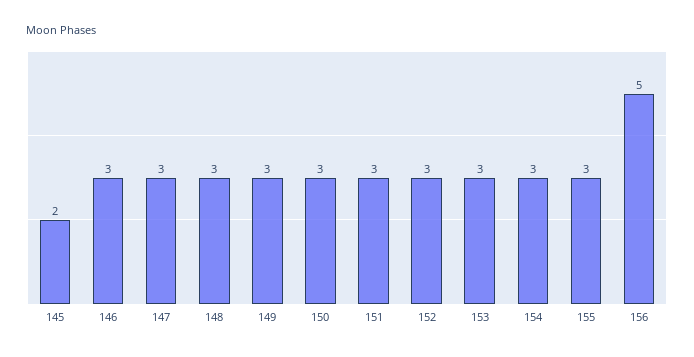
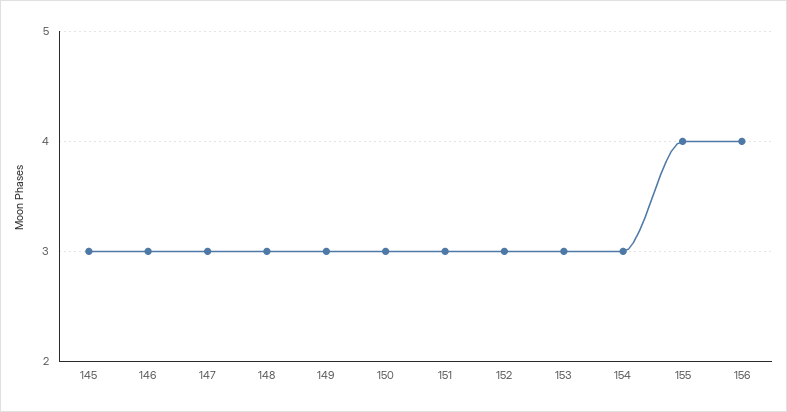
  {
-   "145": 2,
+   "145": 3,
    "146": 3,
    "147": 3,
    "148": 3,
    "149": 3,
    "150": 3,
    "151": 3,
    "152": 3,
    "153": 3,
    "154": 3,
-   "155": 3,
+   "155": 4,
-   "156": 5
+   "156": 4
  }

